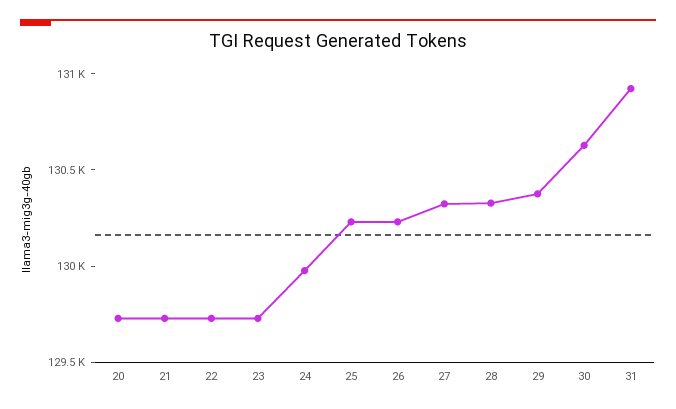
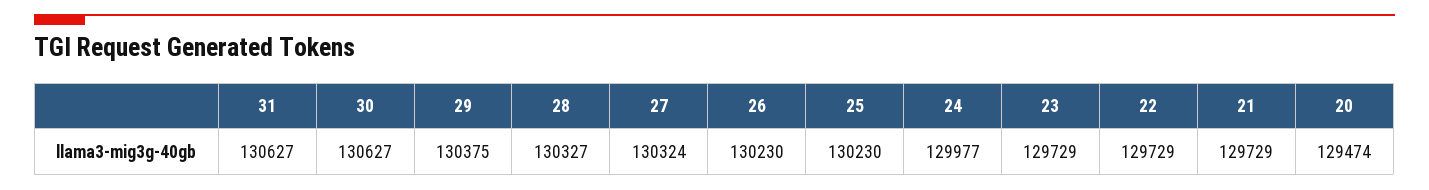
  {
-   "20": 129700,
+   "20": 129474,
    "21": 129729,
    "22": 129729,
    "23": 129729,
    "24": 129977,
    "25": 130230,
    "26": 130230,
    "27": 130324,
    "28": 130327,
    "29": 130375,
    "30": 130627,
-   "31": 130900
+   "31": 130627
  }

